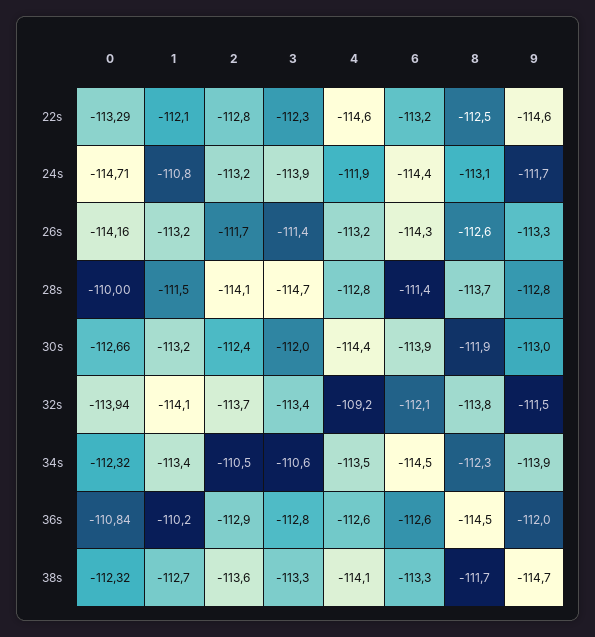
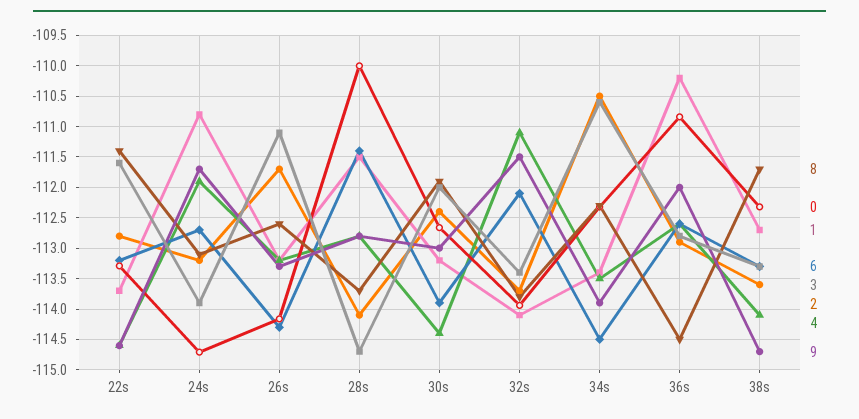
  {
    "0": {
      "22s": -113.29,
      "24s": -114.71,
      "26s": -114.16,
      "28s": -110,
      "30s": -112.66,
      "32s": -113.94,
      "34s": -112.32,
      "36s": -110.84,
      "38s": -112.32
    },
    "1": {
-     "22s": -112.1,
+     "22s": -113.7,
      "24s": -110.8,
      "26s": -113.2,
      "28s": -111.5,
      "30s": -113.2,
      "32s": -114.1,
      "34s": -113.4,
      "36s": -110.2,
      "38s": -112.7
    },
    "2": {
      "22s": -112.8,
      "24s": -113.2,
      "26s": -111.7,
      "28s": -114.1,
      "30s": -112.4,
      "32s": -113.7,
      "34s": -110.5,
      "36s": -112.9,
      "38s": -113.6
    },
    "3": {
-     "22s": -112.3,
+     "22s": -111.6,
      "24s": -113.9,
-     "26s": -111.4,
+     "26s": -111.1,
      "28s": -114.7,
      "30s": -112,
      "32s": -113.4,
      "34s": -110.6,
      "36s": -112.8,
      "38s": -113.3
    },
    "4": {
      "22s": -114.6,
      "24s": -111.9,
      "26s": -113.2,
      "28s": -112.8,
      "30s": -114.4,
-     "32s": -109.2,
+     "32s": -111.1,
      "34s": -113.5,
      "36s": -112.6,
      "38s": -114.1
    },
    "6": {
      "22s": -113.2,
-     "24s": -114.4,
+     "24s": -112.7,
      "26s": -114.3,
      "28s": -111.4,
      "30s": -113.9,
      "32s": -112.1,
      "34s": -114.5,
      "36s": -112.6,
      "38s": -113.3
    },
    "8": {
-     "22s": -112.5,
+     "22s": -111.4,
      "24s": -113.1,
      "26s": -112.6,
      "28s": -113.7,
      "30s": -111.9,
      "32s": -113.8,
      "34s": -112.3,
      "36s": -114.5,
      "38s": -111.7
    },
    "9": {
      "22s": -114.6,
      "24s": -111.7,
      "26s": -113.3,
      "28s": -112.8,
      "30s": -113,
      "32s": -111.5,
      "34s": -113.9,
      "36s": -112,
      "38s": -114.7
    }
  }

